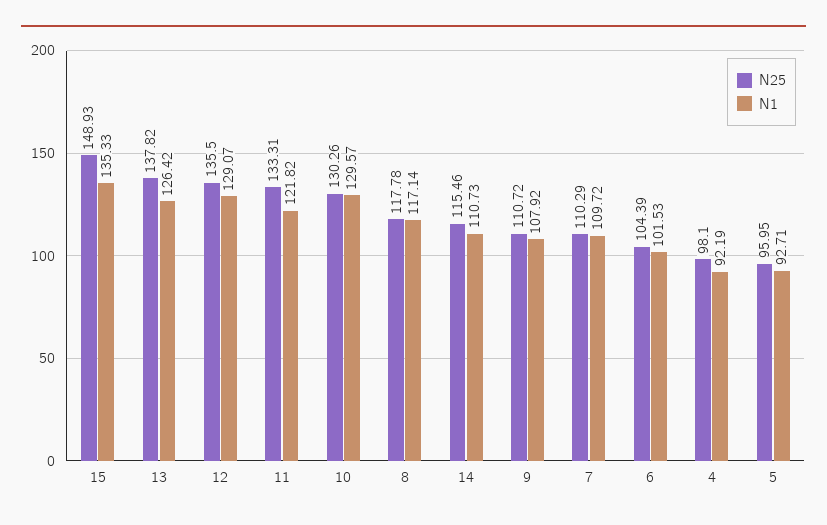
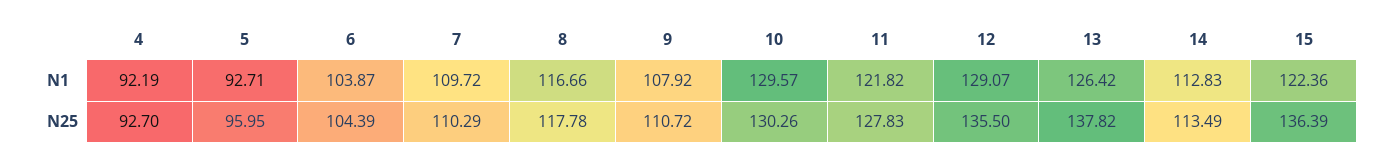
  {
    "N25": {
-     "15": 148.93,
+     "15": 136.39,
      "13": 137.82,
      "12": 135.5,
-     "11": 133.31,
+     "11": 127.83,
      "10": 130.26,
      "8": 117.78,
-     "14": 115.46,
+     "14": 113.49,
      "9": 110.72,
      "7": 110.29,
      "6": 104.39,
-     "4": 98.1,
+     "4": 92.7,
      "5": 95.95
    },
    "N1": {
-     "15": 135.33,
+     "15": 122.36,
      "13": 126.42,
      "12": 129.07,
      "11": 121.82,
      "10": 129.57,
-     "8": 117.14,
+     "8": 116.66,
-     "14": 110.73,
+     "14": 112.83,
      "9": 107.92,
      "7": 109.72,
-     "6": 101.53,
+     "6": 103.87,
      "4": 92.19,
      "5": 92.71
    }
  }

